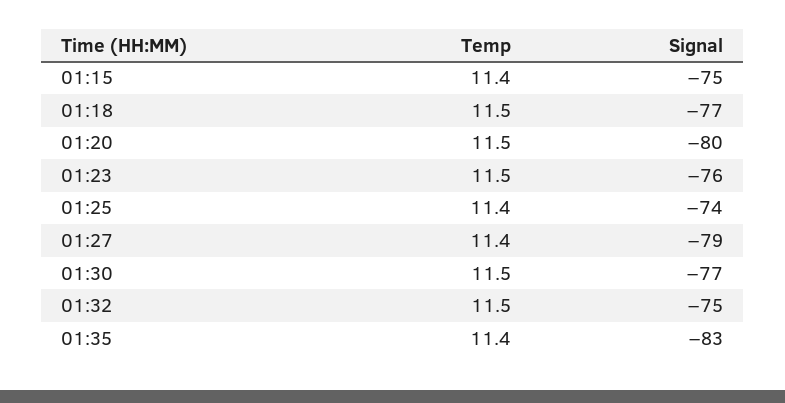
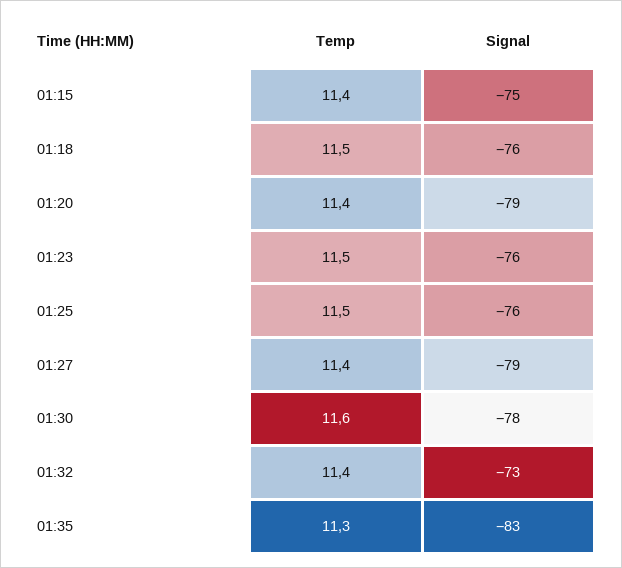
  {
    "Temp": {
      "01:15": 11.4,
      "01:18": 11.5,
-     "01:20": 11.5,
+     "01:20": 11.4,
      "01:23": 11.5,
-     "01:25": 11.4,
+     "01:25": 11.5,
      "01:27": 11.4,
-     "01:30": 11.5,
+     "01:30": 11.6,
-     "01:32": 11.5,
+     "01:32": 11.4,
-     "01:35": 11.4
+     "01:35": 11.3
    },
    "Signal": {
      "01:15": -75,
-     "01:18": -77,
+     "01:18": -76,
-     "01:20": -80,
+     "01:20": -79,
      "01:23": -76,
-     "01:25": -74,
+     "01:25": -76,
      "01:27": -79,
-     "01:30": -77,
+     "01:30": -78,
-     "01:32": -75,
+     "01:32": -73,
      "01:35": -83
    }
  }

